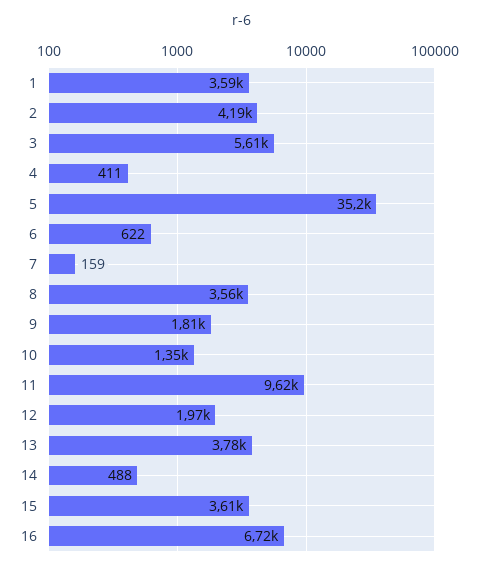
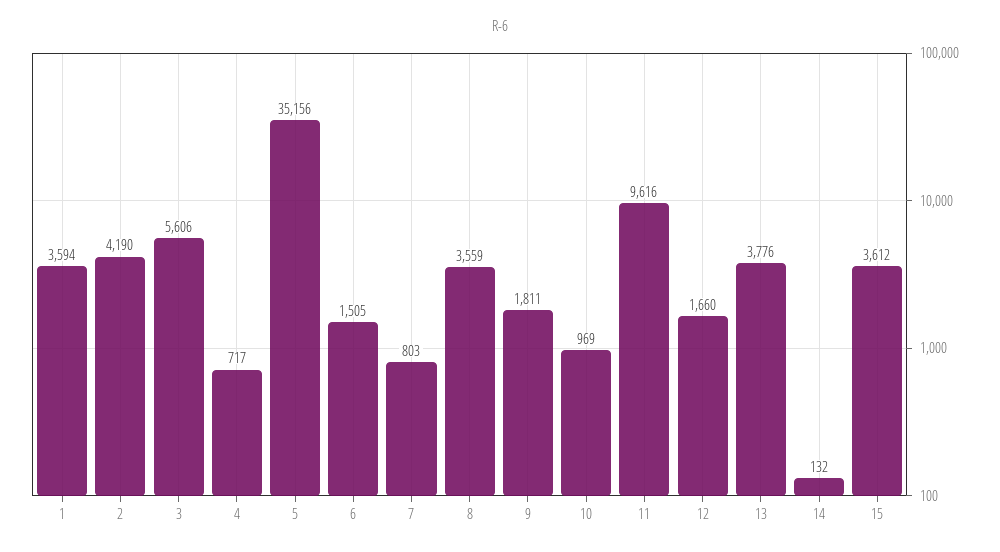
  {
    "1": 3594,
    "2": 4190,
    "3": 5606,
-   "4": 411,
+   "4": 717,
    "5": 35156,
-   "6": 622,
+   "6": 1505,
-   "7": 159,
+   "7": 803,
    "8": 3559,
    "9": 1811,
-   "10": 1350,
+   "10": 969,
    "11": 9616,
-   "12": 1970,
+   "12": 1660,
    "13": 3776,
-   "14": 488,
+   "14": 132,
-   "15": 3612,
+   "15": 3612
-   "16": 6720
  }

